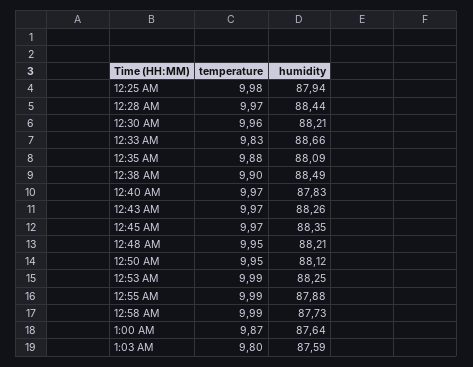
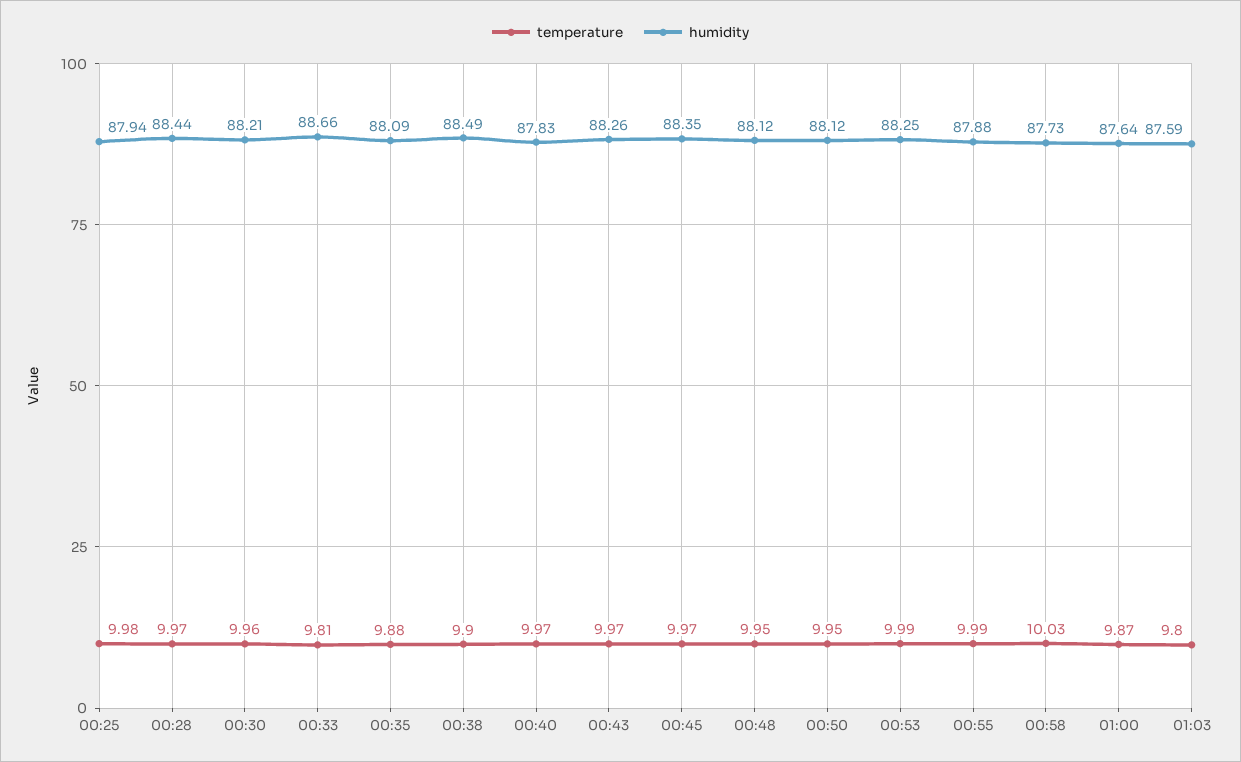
  {
    "temperature": {
      "12:25 AM": 9.98,
      "12:28 AM": 9.97,
      "12:30 AM": 9.96,
-     "12:33 AM": 9.83,
+     "12:33 AM": 9.81,
      "12:35 AM": 9.88,
      "12:38 AM": 9.9,
      "12:40 AM": 9.97,
      "12:43 AM": 9.97,
      "12:45 AM": 9.97,
      "12:48 AM": 9.95,
      "12:50 AM": 9.95,
      "12:53 AM": 9.99,
      "12:55 AM": 9.99,
-     "12:58 AM": 9.99,
+     "12:58 AM": 10.03,
      "1:00 AM": 9.87,
      "1:03 AM": 9.8
    },
    "humidity": {
      "12:25 AM": 87.94,
      "12:28 AM": 88.44,
      "12:30 AM": 88.21,
      "12:33 AM": 88.66,
      "12:35 AM": 88.09,
      "12:38 AM": 88.49,
      "12:40 AM": 87.83,
      "12:43 AM": 88.26,
      "12:45 AM": 88.35,
-     "12:48 AM": 88.21,
+     "12:48 AM": 88.12,
      "12:50 AM": 88.12,
      "12:53 AM": 88.25,
      "12:55 AM": 87.88,
      "12:58 AM": 87.73,
      "1:00 AM": 87.64,
      "1:03 AM": 87.59
    }
  }

